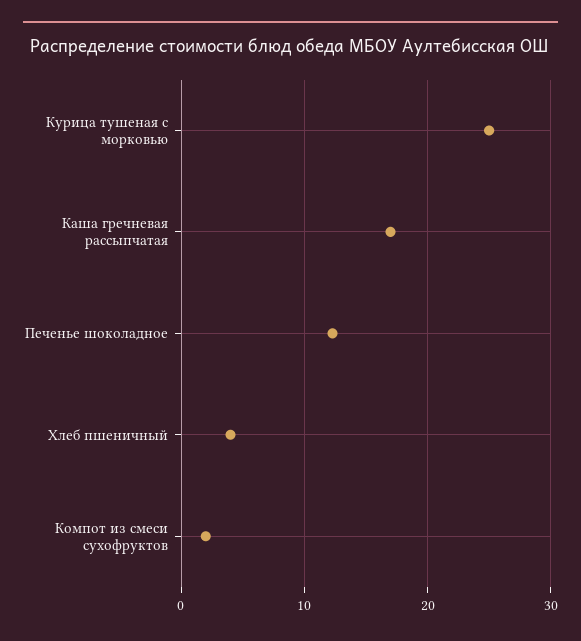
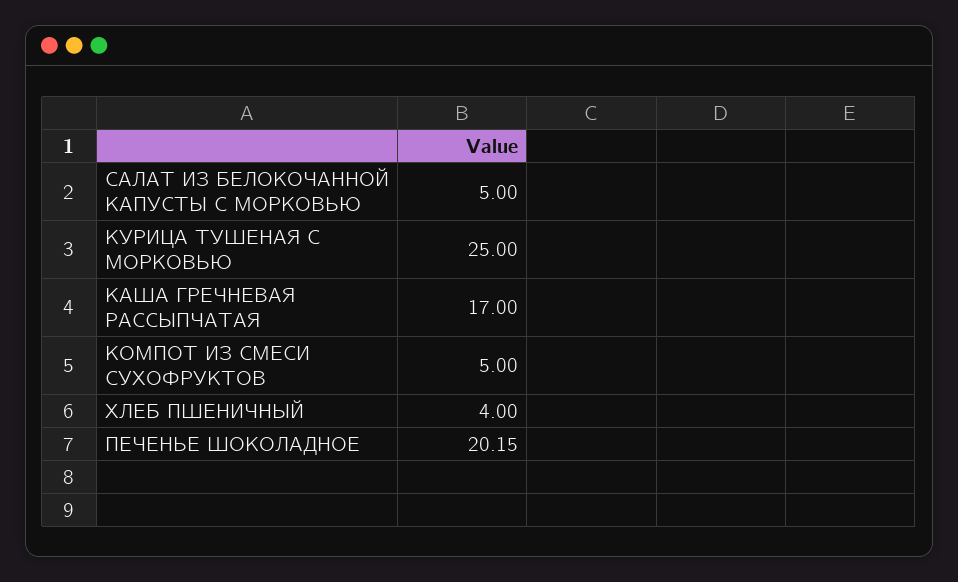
  {
    "Курица тушеная с морковью": 25,
    "Каша гречневая рассыпчатая": 17,
-   "Печенье шоколадное": 12,
+   "Печенье шоколадное": 20.15,
    "Хлеб пшеничный": 4,
-   "Компот из смеси сухофруктов": 2
+   "Компот из смеси сухофруктов": 5,
+   "САЛАТ ИЗ БЕЛОКОЧАННОЙ КАПУСТЫ С МОРКОВЬЮ": 5
  }

